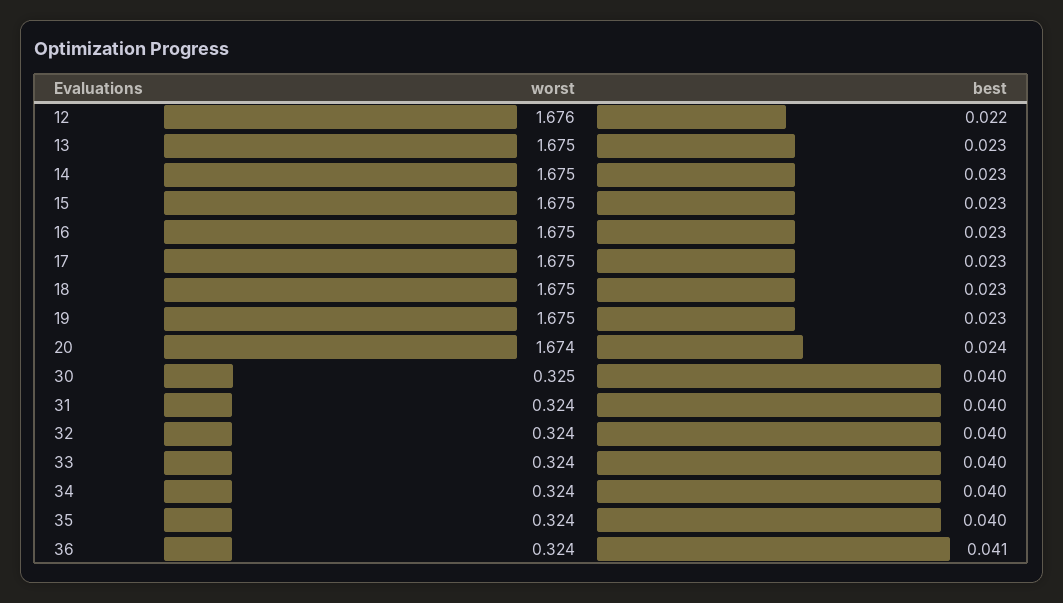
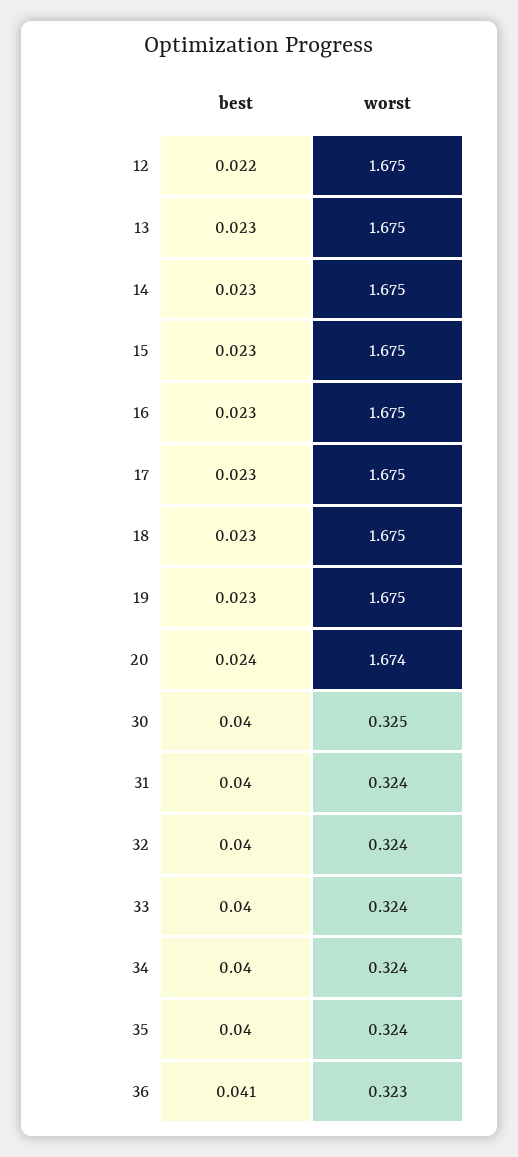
  {
    "worst": {
-     "12": 1.676,
+     "12": 1.675,
      "13": 1.675,
      "14": 1.675,
      "15": 1.675,
      "16": 1.675,
      "17": 1.675,
      "18": 1.675,
      "19": 1.675,
      "20": 1.674,
      "30": 0.325,
      "31": 0.324,
      "32": 0.324,
      "33": 0.324,
      "34": 0.324,
      "35": 0.324,
-     "36": 0.324
+     "36": 0.323
    },
    "best": {
      "12": 0.022,
      "13": 0.023,
      "14": 0.023,
      "15": 0.023,
      "16": 0.023,
      "17": 0.023,
      "18": 0.023,
      "19": 0.023,
      "20": 0.024,
      "30": 0.04,
      "31": 0.04,
      "32": 0.04,
      "33": 0.04,
      "34": 0.04,
      "35": 0.04,
      "36": 0.041
    }
  }

